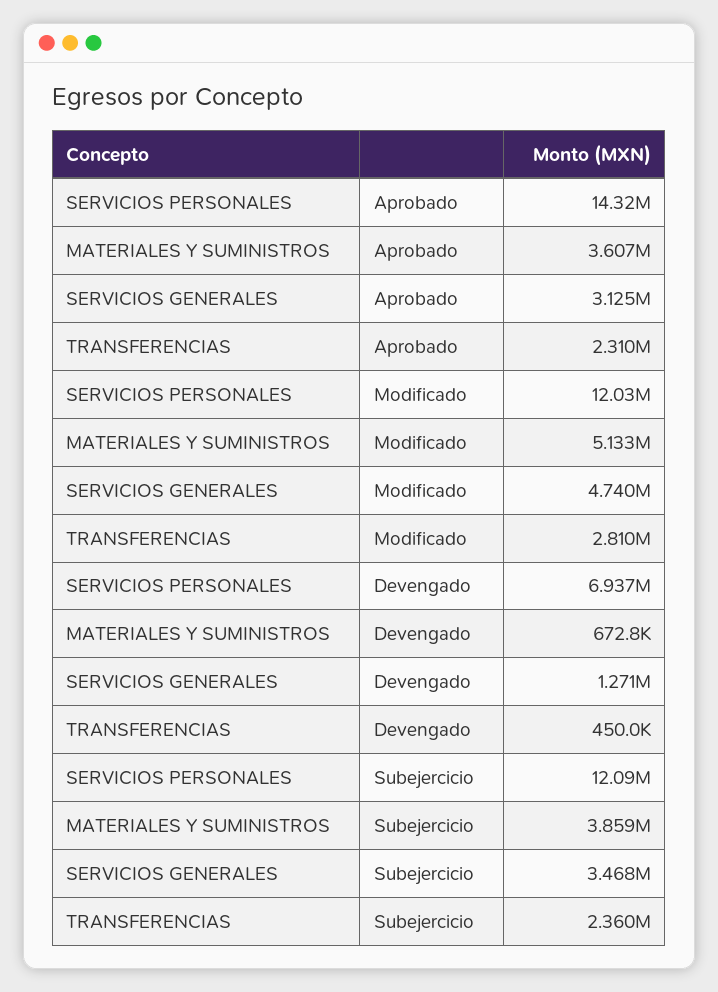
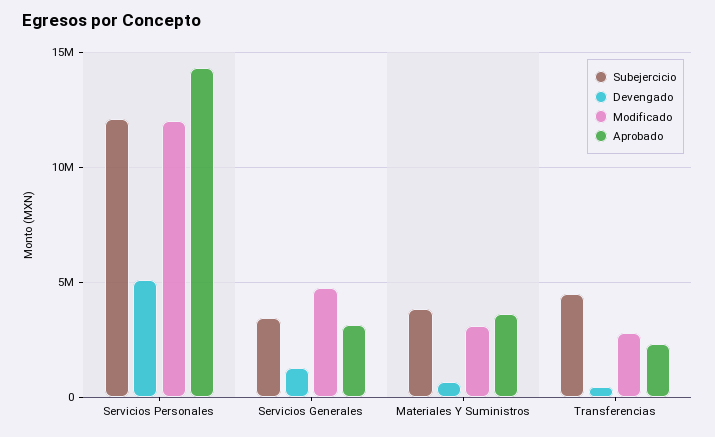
  {
    "Aprobado": {
      "SERVICIOS PERSONALES": 14320000,
      "MATERIALES Y SUMINISTROS": 3607000,
      "SERVICIOS GENERALES": 3125000,
      "TRANSFERENCIAS": 2310000
    },
    "Modificado": {
      "SERVICIOS PERSONALES": 12030000,
-     "MATERIALES Y SUMINISTROS": 5133000,
+     "MATERIALES Y SUMINISTROS": 3000000,
      "SERVICIOS GENERALES": 4740000,
      "TRANSFERENCIAS": 2810000
    },
    "Devengado": {
-     "SERVICIOS PERSONALES": 6937000,
+     "SERVICIOS PERSONALES": 5000000,
      "MATERIALES Y SUMINISTROS": 672800,
      "SERVICIOS GENERALES": 1271000,
      "TRANSFERENCIAS": 450000
    },
    "Subejercicio": {
      "SERVICIOS PERSONALES": 12090000,
      "MATERIALES Y SUMINISTROS": 3859000,
      "SERVICIOS GENERALES": 3468000,
-     "TRANSFERENCIAS": 2360000
+     "TRANSFERENCIAS": 4500000
    }
  }

